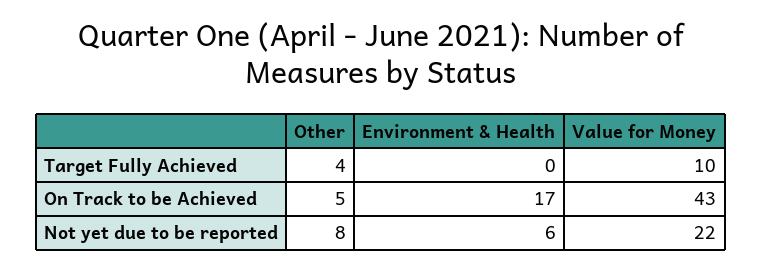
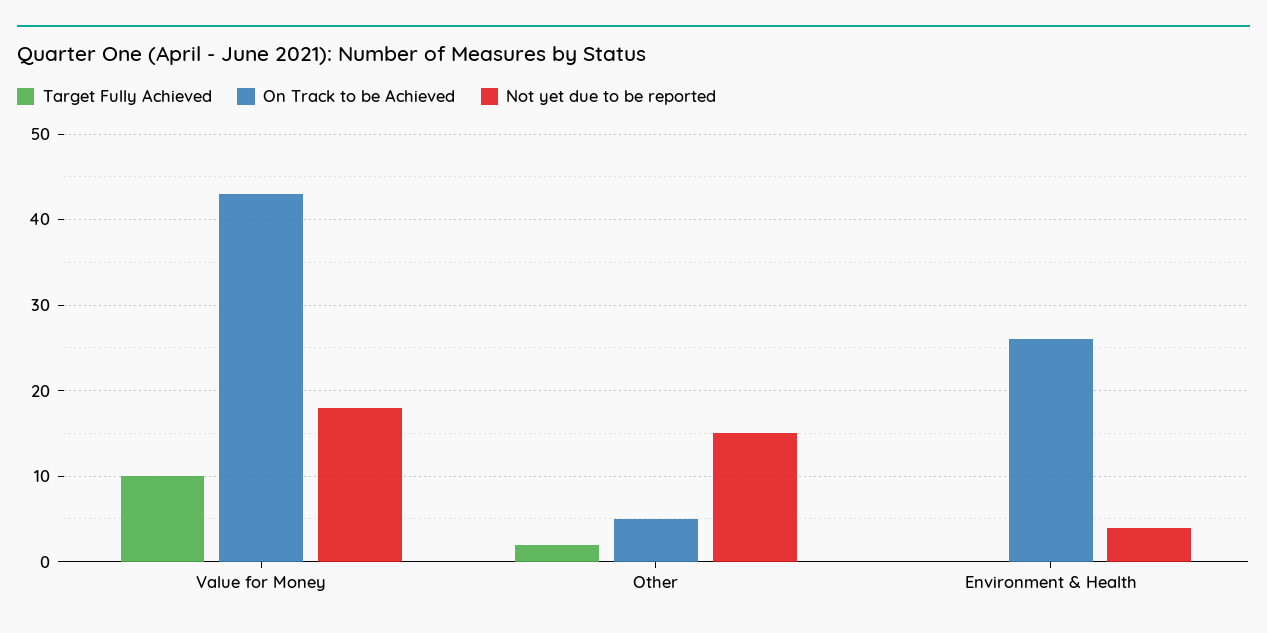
  {
    "Target Fully Achieved": {
-     "Other": 4,
+     "Other": 2,
      "Environment & Health": 0,
      "Value for Money": 10
    },
    "On Track to be Achieved": {
      "Other": 5,
-     "Environment & Health": 17,
+     "Environment & Health": 26,
      "Value for Money": 43
    },
    "Not yet due to be reported": {
-     "Other": 8,
+     "Other": 15,
-     "Environment & Health": 6,
+     "Environment & Health": 4,
-     "Value for Money": 22
+     "Value for Money": 18
    }
  }

